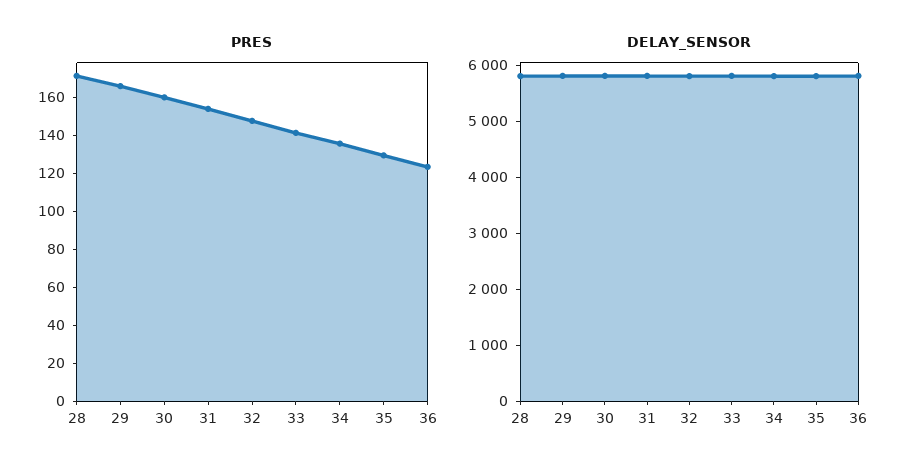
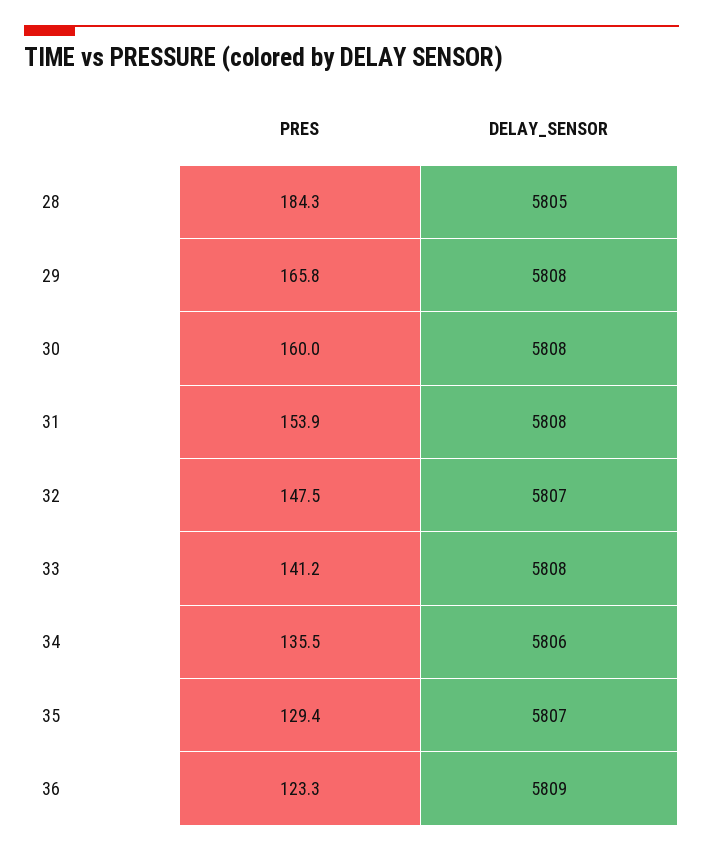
  {
    "PRES": {
-     "28": 170,
+     "28": 184.3,
      "29": 165.8,
      "30": 160,
      "31": 153.9,
      "32": 147.5,
      "33": 141.2,
      "34": 135.5,
      "35": 129.4,
      "36": 123.3
    },
    "DELAY_SENSOR": {
      "28": 5805,
      "29": 5808,
      "30": 5808,
      "31": 5808,
      "32": 5807,
      "33": 5808,
      "34": 5806,
      "35": 5807,
      "36": 5809
    }
  }

